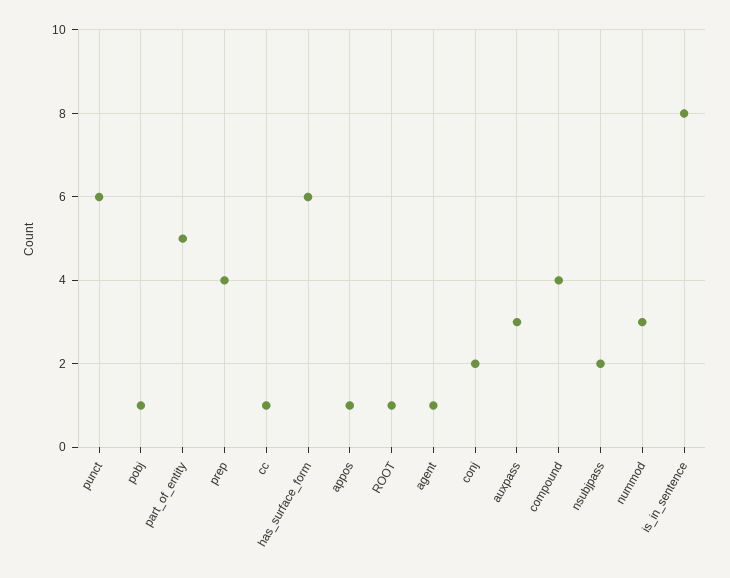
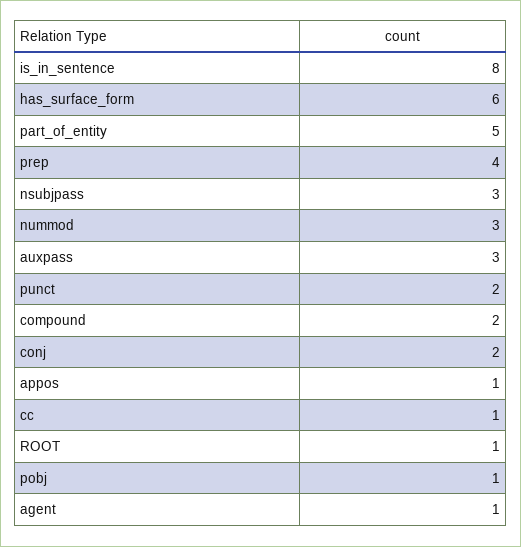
  {
-   "punct": 6,
+   "punct": 2,
    "pobj": 1,
    "part_of_entity": 5,
    "prep": 4,
    "cc": 1,
    "has_surface_form": 6,
    "appos": 1,
    "ROOT": 1,
    "agent": 1,
    "conj": 2,
    "auxpass": 3,
-   "compound": 4,
+   "compound": 2,
-   "nsubjpass": 2,
+   "nsubjpass": 3,
    "nummod": 3,
    "is_in_sentence": 8
  }

